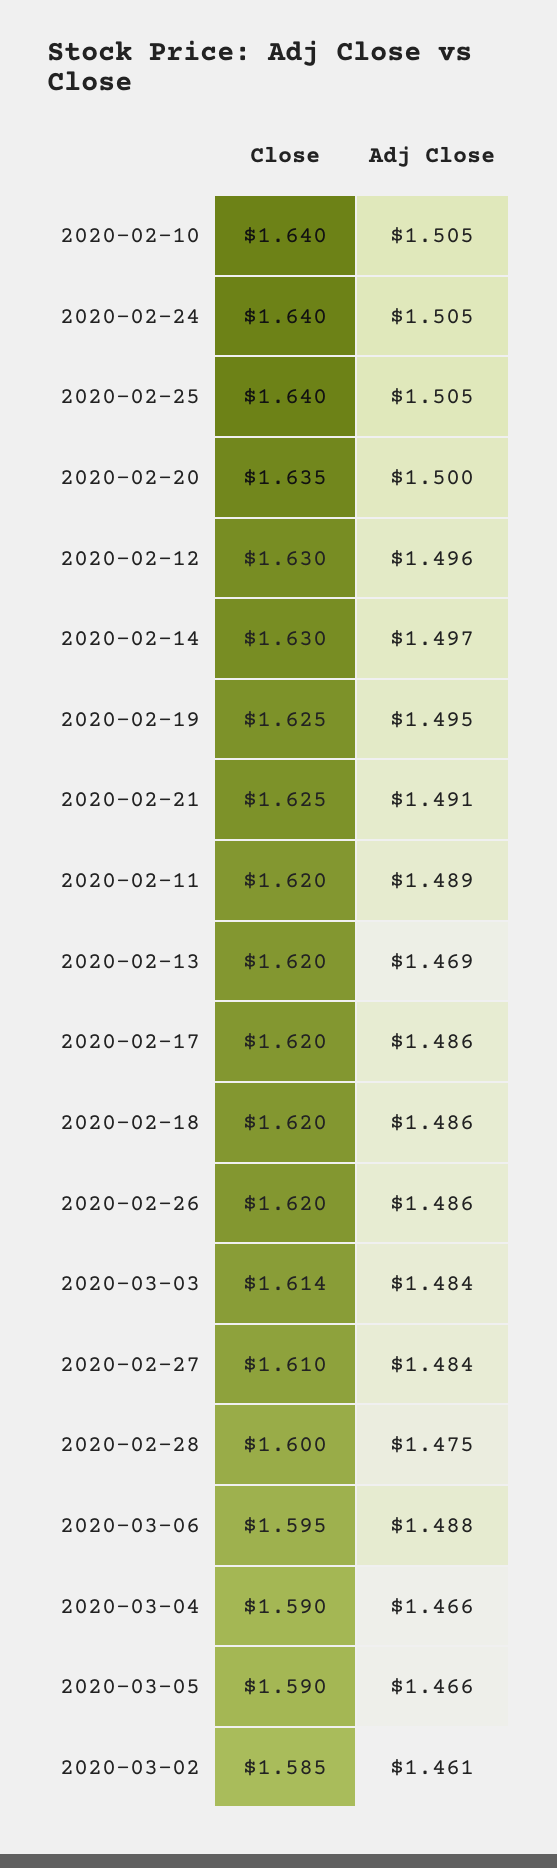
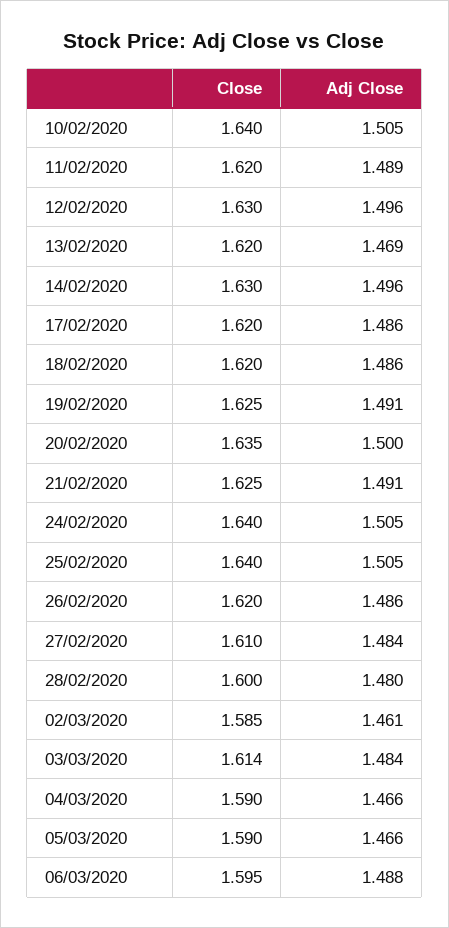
  {
    "Close": {
      "2020-02-10": 1.64,
      "2020-02-24": 1.64,
      "2020-02-25": 1.64,
      "2020-02-20": 1.635,
      "2020-02-12": 1.63,
      "2020-02-14": 1.63,
      "2020-02-19": 1.625,
      "2020-02-21": 1.625,
      "2020-02-11": 1.62,
      "2020-02-13": 1.62,
      "2020-02-17": 1.62,
      "2020-02-18": 1.62,
      "2020-02-26": 1.62,
      "2020-03-03": 1.614,
      "2020-02-27": 1.61,
      "2020-02-28": 1.6,
      "2020-03-06": 1.595,
      "2020-03-04": 1.59,
      "2020-03-05": 1.59,
      "2020-03-02": 1.585
    },
    "Adj Close": {
      "2020-02-10": 1.505,
      "2020-02-24": 1.505,
      "2020-02-25": 1.505,
      "2020-02-20": 1.5,
      "2020-02-12": 1.496,
-     "2020-02-14": 1.497,
+     "2020-02-14": 1.496,
-     "2020-02-19": 1.495,
+     "2020-02-19": 1.491,
      "2020-02-21": 1.491,
      "2020-02-11": 1.489,
      "2020-02-13": 1.469,
      "2020-02-17": 1.486,
      "2020-02-18": 1.486,
      "2020-02-26": 1.486,
      "2020-03-03": 1.484,
      "2020-02-27": 1.484,
-     "2020-02-28": 1.475,
+     "2020-02-28": 1.48,
      "2020-03-06": 1.488,
      "2020-03-04": 1.466,
      "2020-03-05": 1.466,
      "2020-03-02": 1.461
    }
  }

